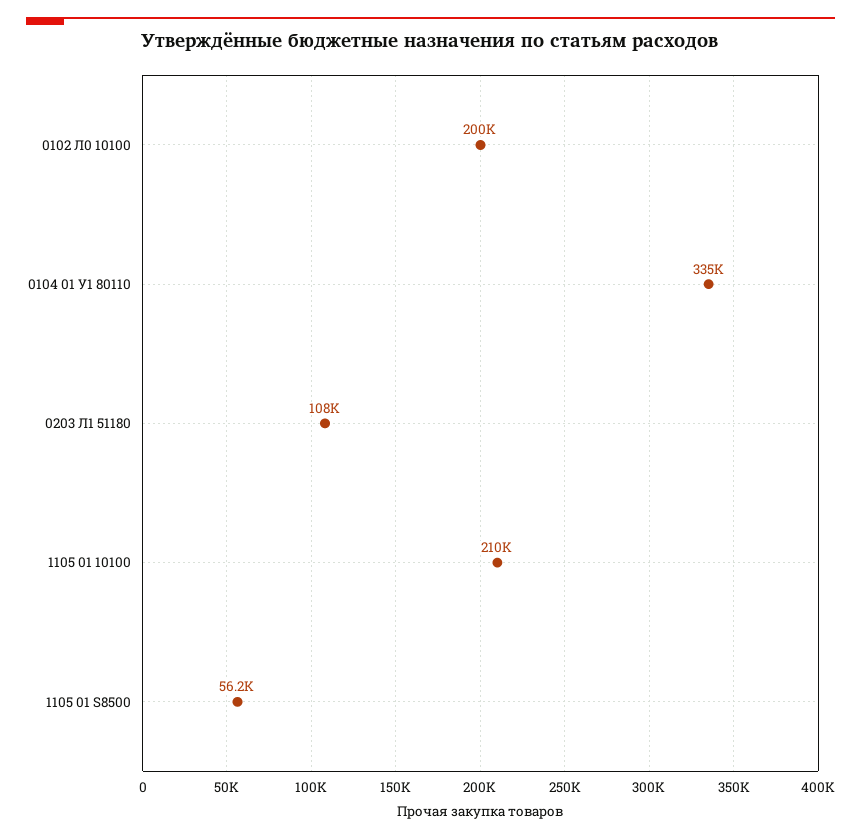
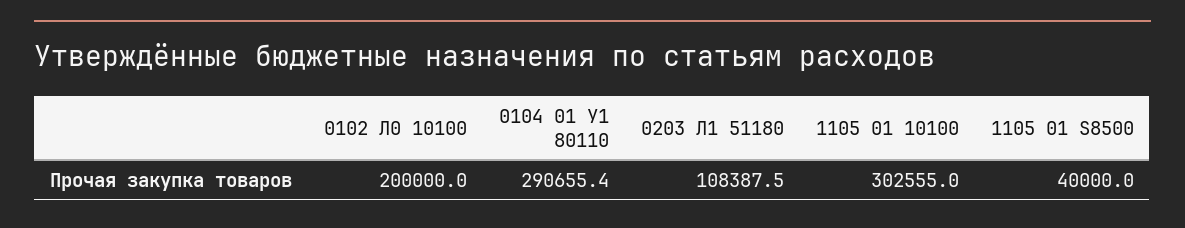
  {
    "0102 Л0 10100": 200000,
-   "0104 01 У1 80110": 335000,
+   "0104 01 У1 80110": 290655.4,
    "0203 Л1 51180": 108387.5,
-   "1105 01 10100": 210000,
+   "1105 01 10100": 302555,
-   "1105 01 S8500": 56200
+   "1105 01 S8500": 40000
  }

